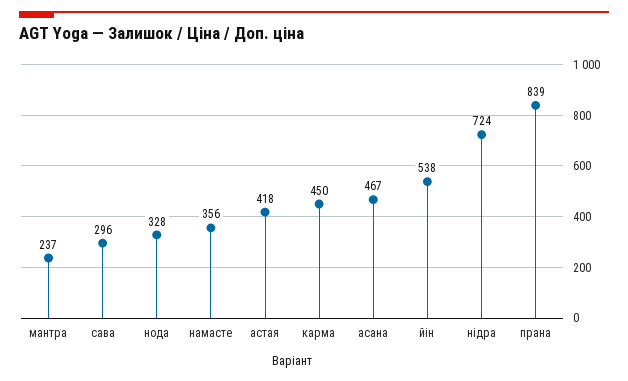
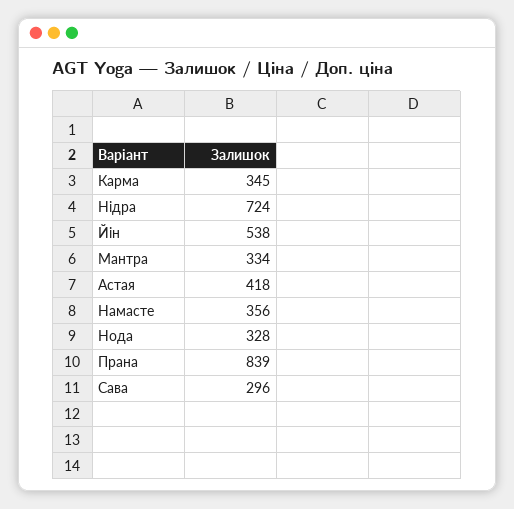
  {
-   "мантра": 237,
+   "мантра": 334,
    "сава": 296,
    "нода": 328,
    "намасте": 356,
    "астая": 418,
-   "карма": 450,
+   "карма": 345,
-   "асана": 467,
    "йін": 538,
    "нідра": 724,
    "прана": 839
  }

